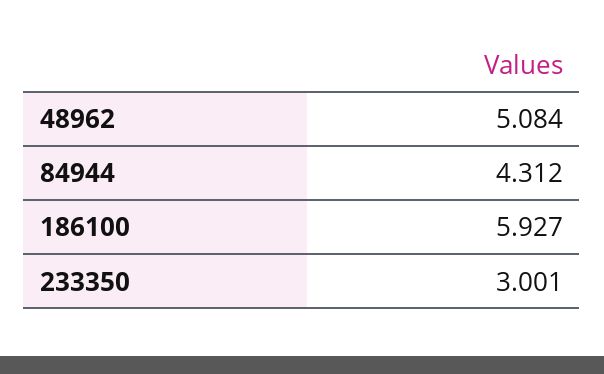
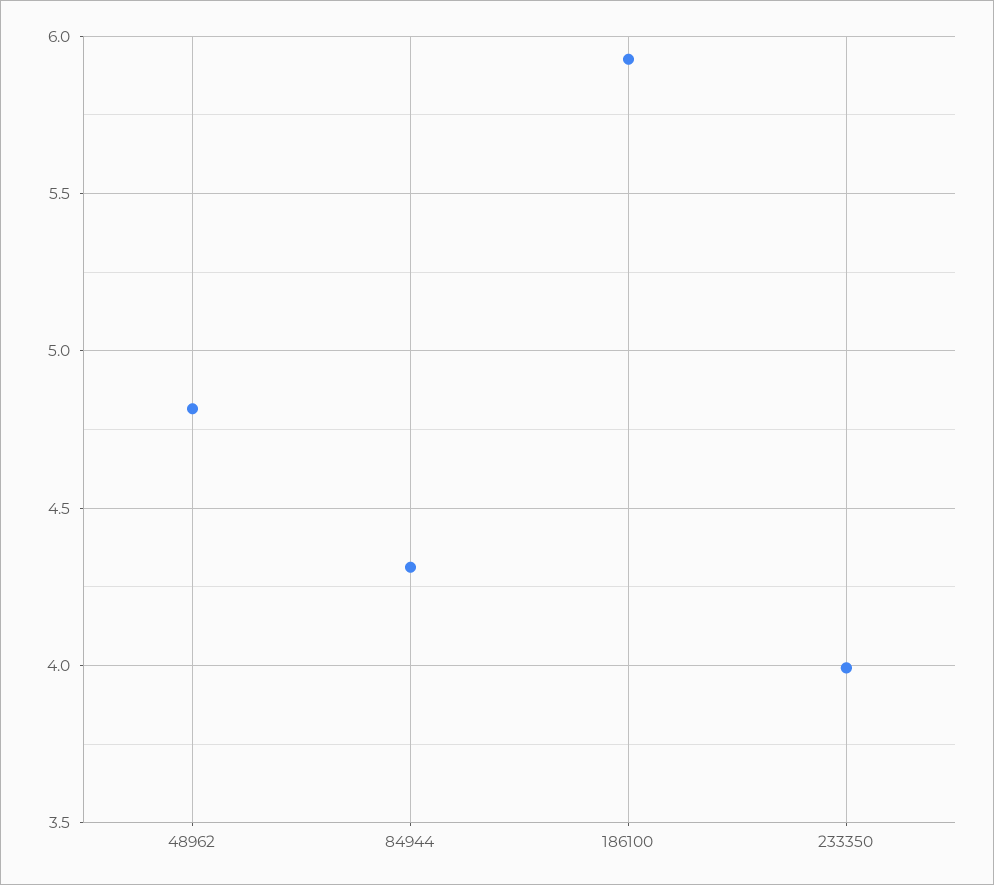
  {
-   "48962": 5.084,
+   "48962": 4.8,
    "84944": 4.312,
    "186100": 5.927,
-   "233350": 3.001
+   "233350": 4
  }

